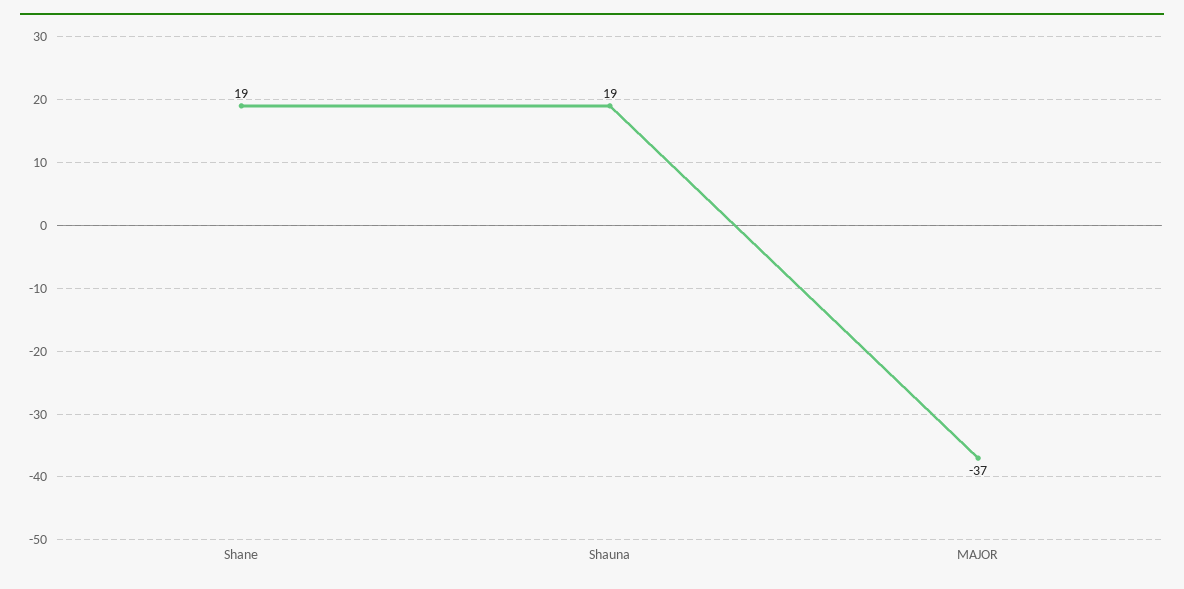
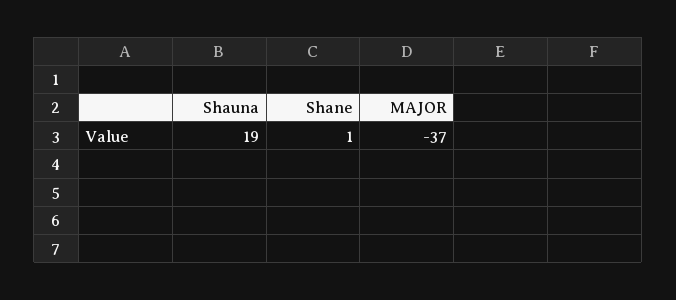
  {
-   "Shane": 19,
+   "Shane": 1,
    "Shauna": 19,
    "MAJOR": -37
  }

